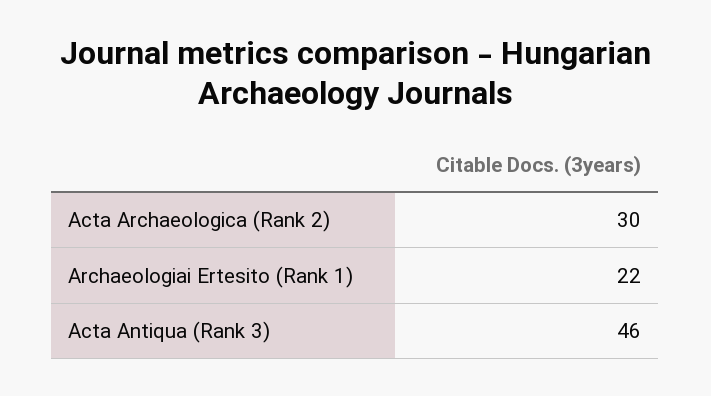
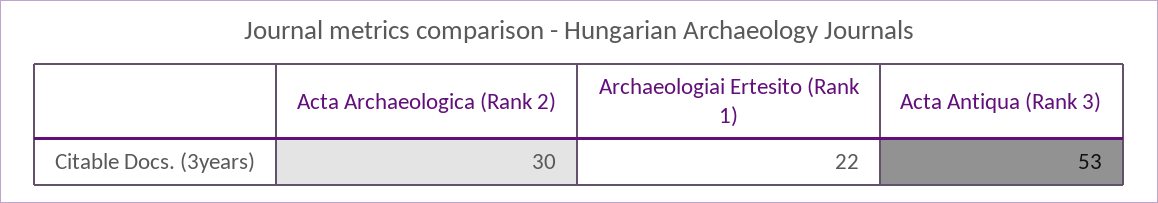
  {
    "Acta Archaeologica (Rank 2)": 30,
    "Archaeologiai Ertesito (Rank 1)": 22,
-   "Acta Antiqua (Rank 3)": 46
+   "Acta Antiqua (Rank 3)": 53
  }

